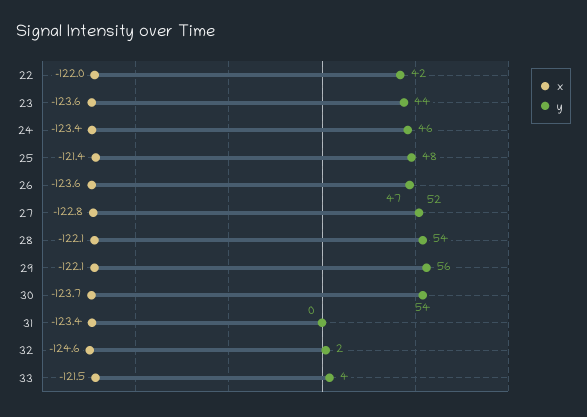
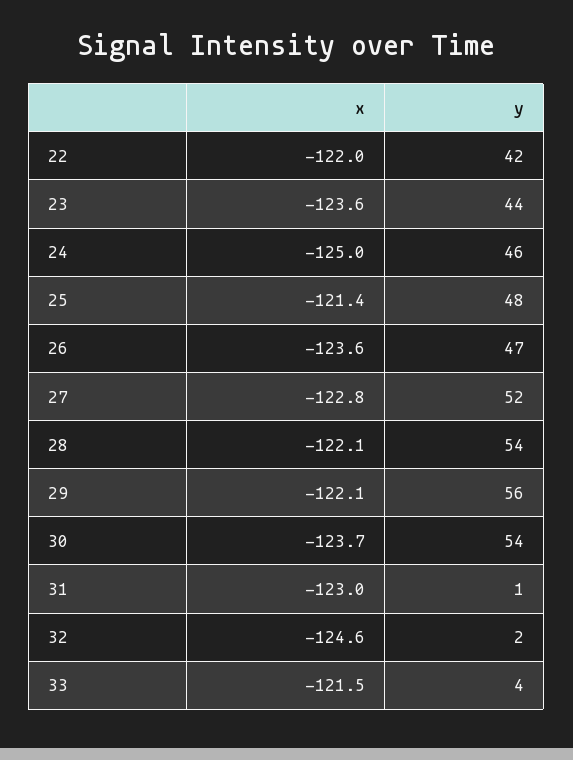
  {
    "x": {
      "22": -122,
      "23": -123.6,
-     "24": -123.4,
+     "24": -125,
      "25": -121.4,
      "26": -123.6,
      "27": -122.8,
      "28": -122.1,
      "29": -122.1,
      "30": -123.7,
-     "31": -123.4,
+     "31": -123,
      "32": -124.6,
      "33": -121.5
    },
    "y": {
      "22": 42,
      "23": 44,
      "24": 46,
      "25": 48,
      "26": 47,
      "27": 52,
      "28": 54,
      "29": 56,
      "30": 54,
-     "31": 0,
+     "31": 1,
      "32": 2,
      "33": 4
    }
  }

